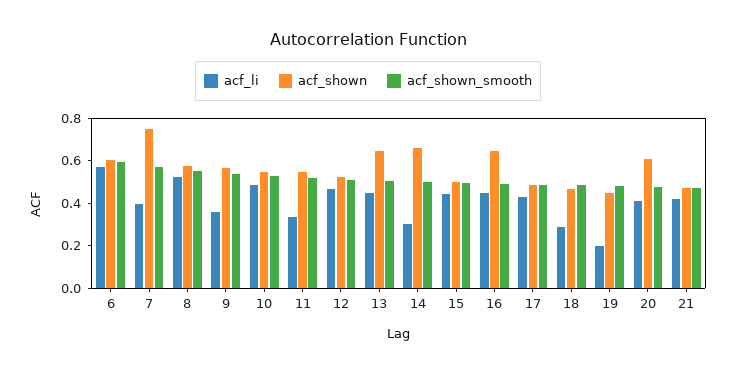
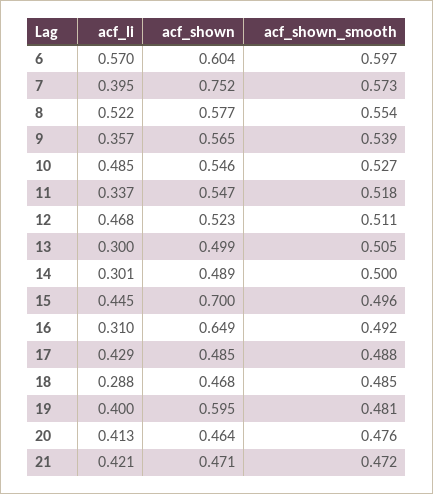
  {
    "acf_li": {
      "6": 0.57,
      "7": 0.395,
      "8": 0.522,
      "9": 0.357,
      "10": 0.485,
      "11": 0.337,
      "12": 0.468,
-     "13": 0.45,
+     "13": 0.3,
      "14": 0.301,
      "15": 0.445,
-     "16": 0.45,
+     "16": 0.31,
      "17": 0.429,
      "18": 0.288,
-     "19": 0.2,
+     "19": 0.4,
      "20": 0.413,
      "21": 0.421
    },
    "acf_shown": {
      "6": 0.604,
      "7": 0.752,
      "8": 0.577,
      "9": 0.565,
      "10": 0.546,
      "11": 0.547,
      "12": 0.523,
-     "13": 0.65,
+     "13": 0.499,
-     "14": 0.65,
+     "14": 0.489,
-     "15": 0.5,
+     "15": 0.7,
      "16": 0.649,
      "17": 0.485,
      "18": 0.468,
-     "19": 0.45,
+     "19": 0.595,
-     "20": 0.6,
+     "20": 0.464,
      "21": 0.471
    },
    "acf_shown_smooth": {
      "6": 0.597,
      "7": 0.573,
      "8": 0.554,
      "9": 0.539,
      "10": 0.527,
      "11": 0.518,
      "12": 0.511,
      "13": 0.505,
      "14": 0.5,
      "15": 0.496,
      "16": 0.492,
      "17": 0.488,
      "18": 0.485,
      "19": 0.481,
      "20": 0.476,
      "21": 0.472
    }
  }

